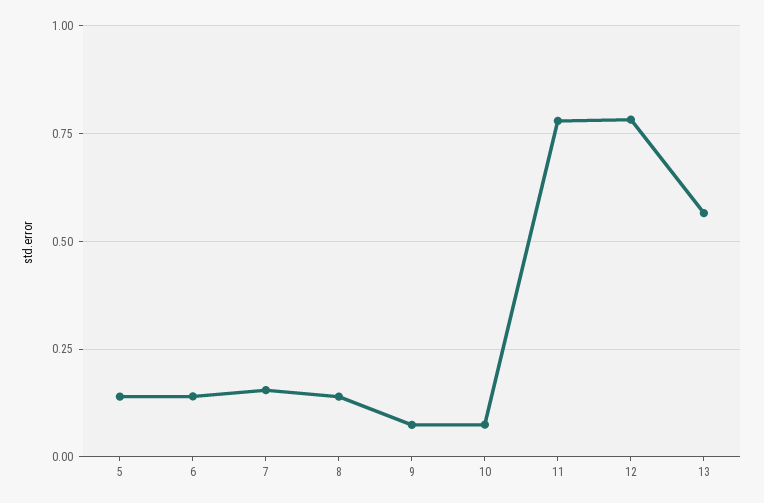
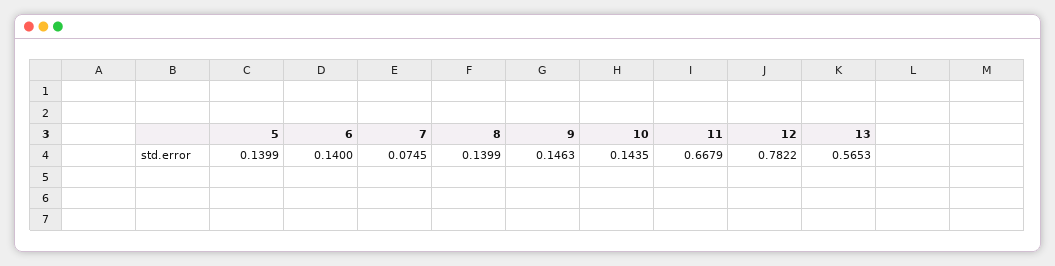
  {
    "5": 0.1399,
    "6": 0.14,
-   "7": 0.15,
+   "7": 0.0745,
    "8": 0.1399,
-   "9": 0.075,
+   "9": 0.1463,
-   "10": 0.075,
+   "10": 0.1435,
-   "11": 0.775,
+   "11": 0.6679,
    "12": 0.7822,
    "13": 0.5653
  }

